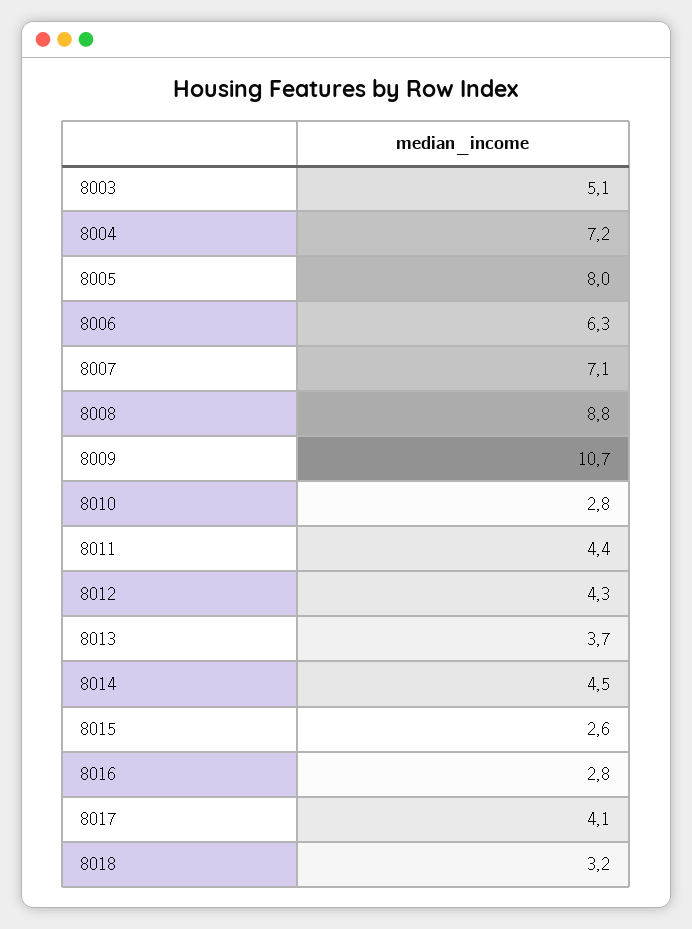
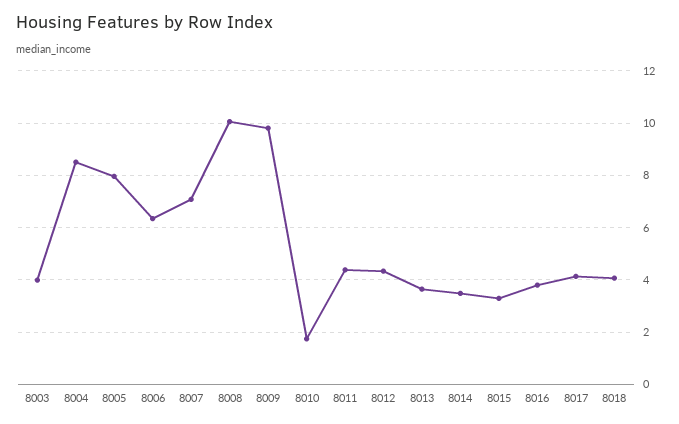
  {
-   "8003": 5.1,
+   "8003": 4,
-   "8004": 7.2,
+   "8004": 8.5,
    "8005": 8,
    "8006": 6.3,
    "8007": 7.1,
-   "8008": 8.8,
+   "8008": 10,
-   "8009": 10.7,
+   "8009": 9.75,
-   "8010": 2.8,
+   "8010": 1.75,
    "8011": 4.4,
    "8012": 4.3,
    "8013": 3.7,
-   "8014": 4.5,
+   "8014": 3.5,
-   "8015": 2.6,
+   "8015": 3.25,
-   "8016": 2.8,
+   "8016": 3.75,
    "8017": 4.1,
-   "8018": 3.2
+   "8018": 4
  }

